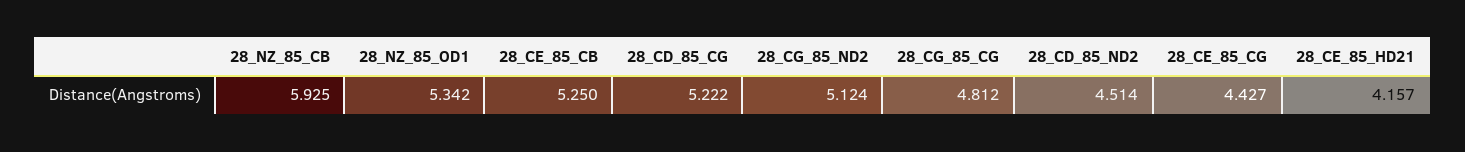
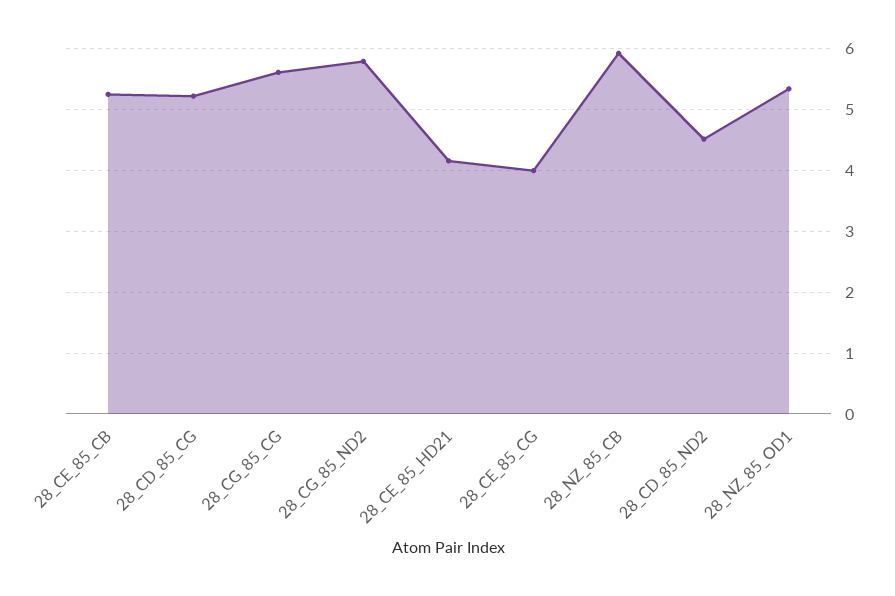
  {
    "28_NZ_85_CB": 5.925,
    "28_NZ_85_OD1": 5.342,
    "28_CE_85_CB": 5.25,
    "28_CD_85_CG": 5.222,
-   "28_CG_85_ND2": 5.124,
+   "28_CG_85_ND2": 5.8,
-   "28_CG_85_CG": 4.812,
+   "28_CG_85_CG": 5.6,
    "28_CD_85_ND2": 4.514,
-   "28_CE_85_CG": 4.427,
+   "28_CE_85_CG": 4,
    "28_CE_85_HD21": 4.157
  }

